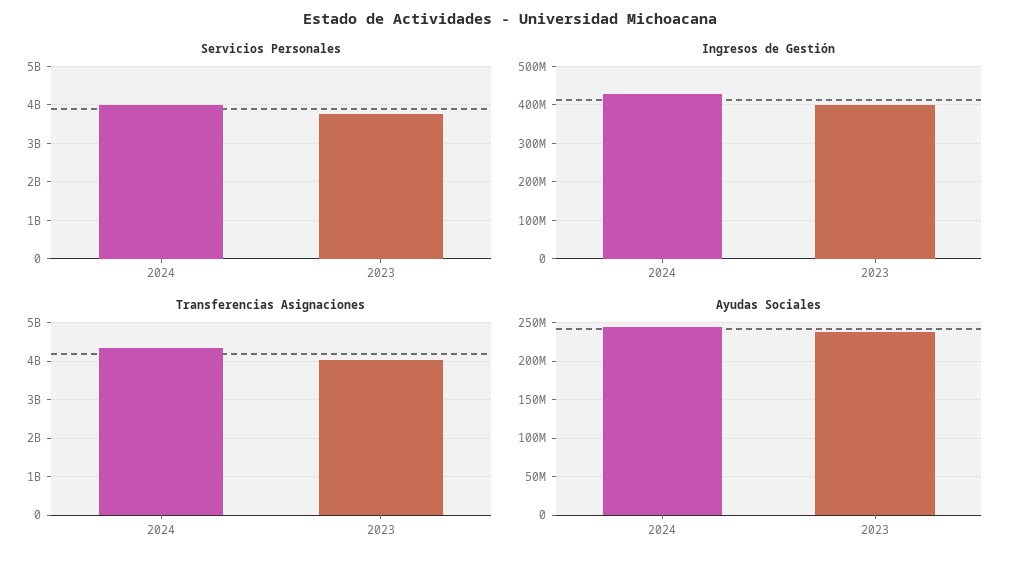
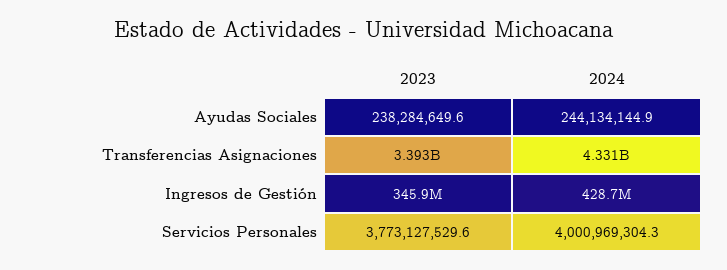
  {
    "Servicios Personales": {
      "2024": 4000969304.3,
      "2023": 3773127529.6
    },
    "Ingresos de Gestión": {
      "2024": 428700000,
-     "2023": 400000000
+     "2023": 345900000
    },
    "Transferencias Asignaciones": {
      "2024": 4331000000,
-     "2023": 4000000000
+     "2023": 3393000000
    },
    "Ayudas Sociales": {
      "2024": 244134144.9,
      "2023": 238284649.6
    }
  }

